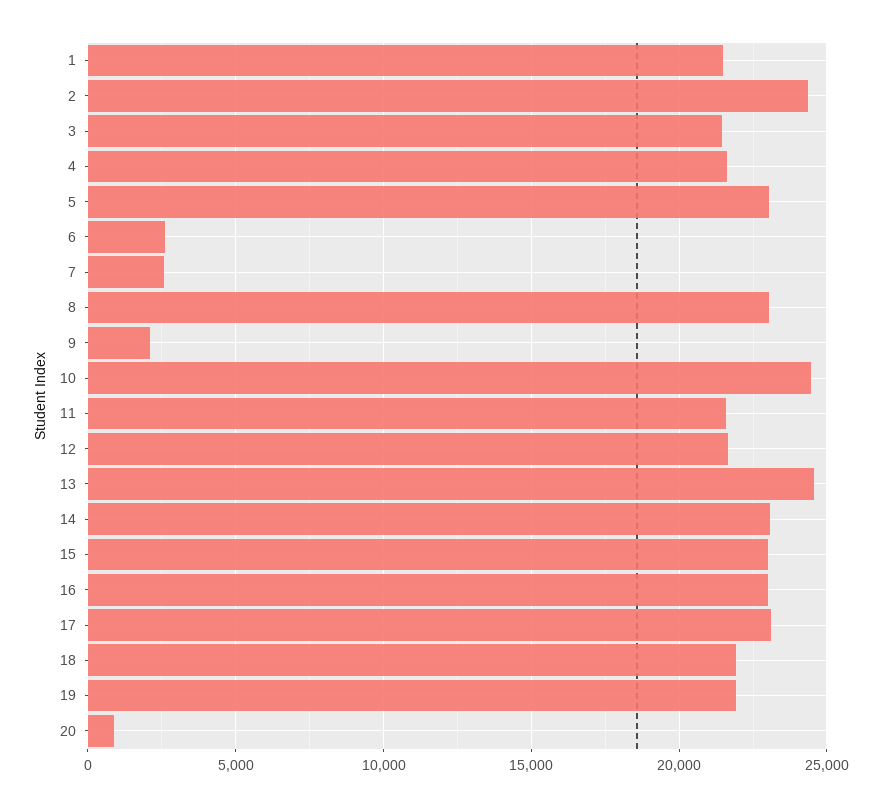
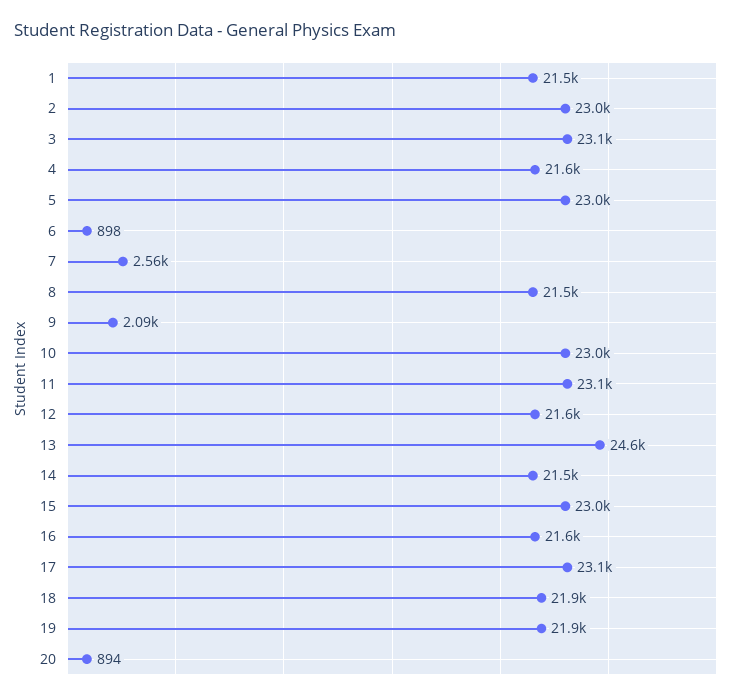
  {
    "1": 21500,
-   "2": 24500,
+   "2": 23000,
-   "3": 21500,
+   "3": 23100,
    "4": 21600,
    "5": 23000,
-   "6": 2500,
+   "6": 898,
    "7": 2560,
-   "8": 23000,
+   "8": 21500,
    "9": 2090,
-   "10": 24500,
+   "10": 23000,
-   "11": 21500,
+   "11": 23100,
    "12": 21600,
    "13": 24600,
-   "14": 23000,
+   "14": 21500,
    "15": 23000,
-   "16": 23000,
+   "16": 21600,
    "17": 23100,
    "18": 21900,
    "19": 21900,
    "20": 894
  }

